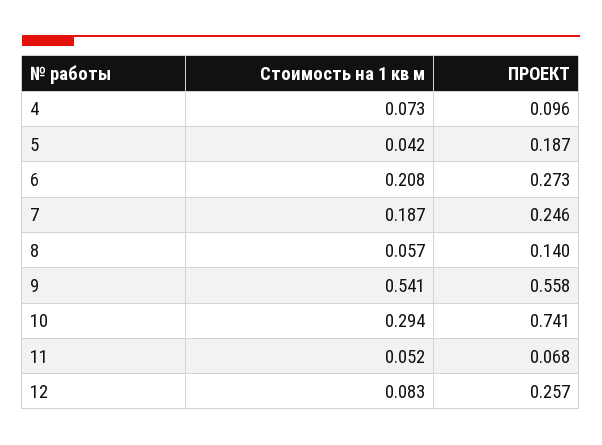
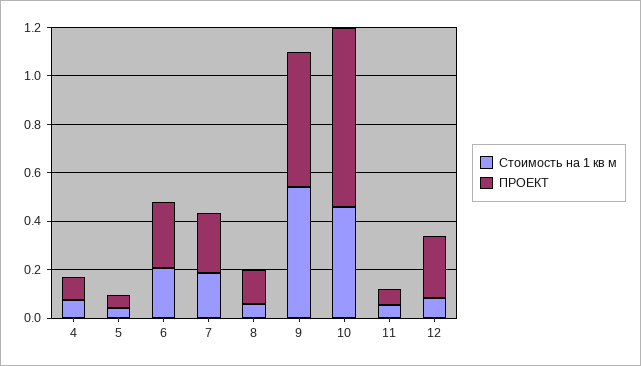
  {
    "Стоимость на 1 кв м": {
      "4": 0.073,
      "5": 0.042,
      "6": 0.208,
      "7": 0.187,
      "8": 0.057,
      "9": 0.541,
-     "10": 0.294,
+     "10": 0.45,
      "11": 0.052,
      "12": 0.083
    },
    "ПРОЕКТ": {
      "4": 0.096,
-     "5": 0.187,
+     "5": 0.05,
      "6": 0.273,
      "7": 0.246,
      "8": 0.14,
      "9": 0.558,
      "10": 0.741,
      "11": 0.068,
      "12": 0.257
    }
  }

